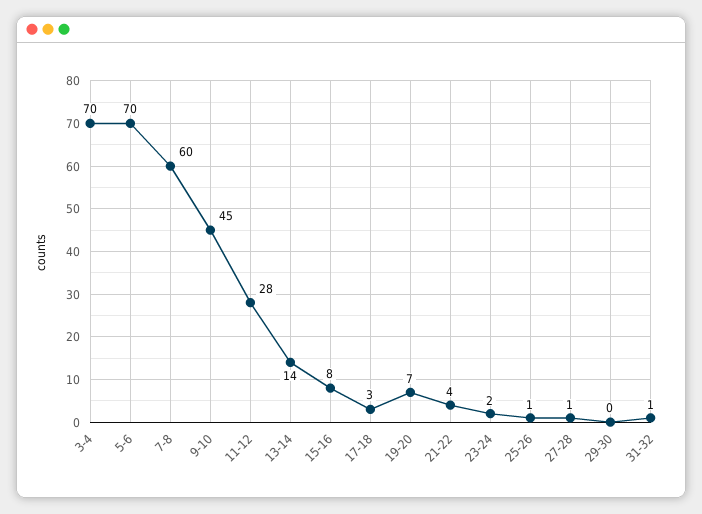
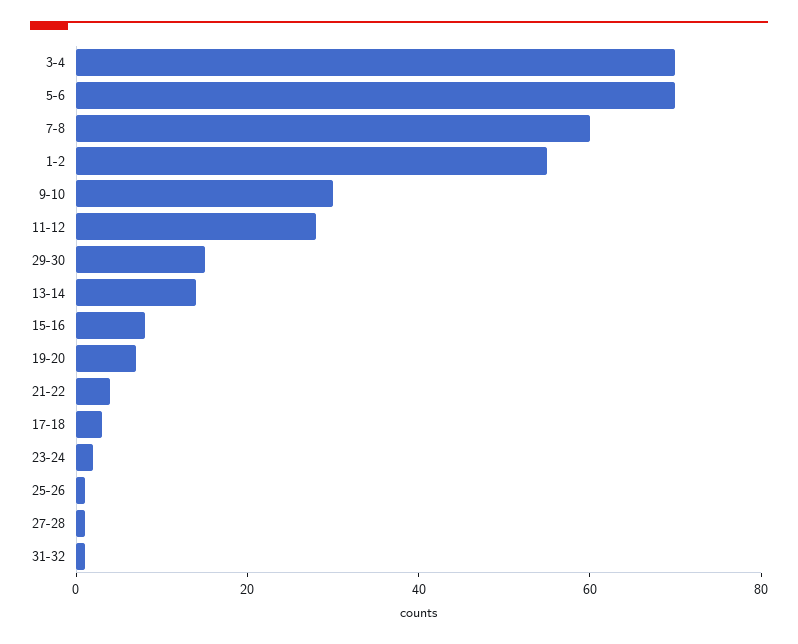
  {
    "3-4": 70,
    "5-6": 70,
    "7-8": 60,
-   "9-10": 45,
+   "9-10": 30,
    "11-12": 28,
    "13-14": 14,
    "15-16": 8,
    "17-18": 3,
    "19-20": 7,
    "21-22": 4,
    "23-24": 2,
    "25-26": 1,
    "27-28": 1,
-   "29-30": 0,
+   "29-30": 15,
-   "31-32": 1
+   "31-32": 1,
+   "1-2": 55
  }

